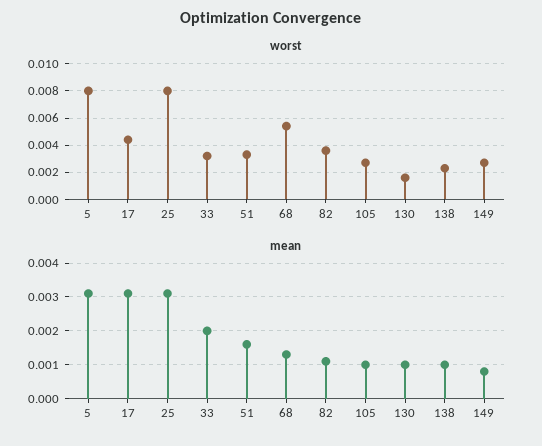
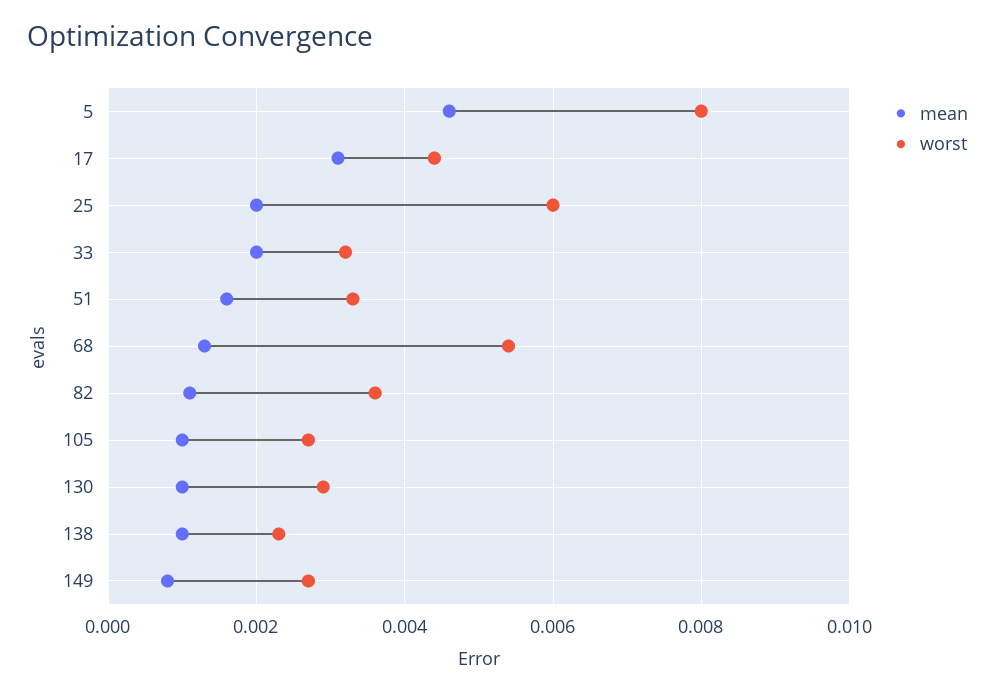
  {
    "worst": {
      "5": 0.008,
      "17": 0.0045,
-     "25": 0.008,
+     "25": 0.006,
      "33": 0.003,
      "51": 0.0035,
      "68": 0.0055,
      "82": 0.0035,
      "105": 0.0025,
-     "130": 0.0015,
+     "130": 0.003,
      "138": 0.0025,
      "149": 0.0025
    },
    "mean": {
-     "5": 0.003,
+     "5": 0.0045,
      "17": 0.003,
-     "25": 0.003,
+     "25": 0.002,
      "33": 0.002,
      "51": 0.0015,
      "68": 0.0015,
      "82": 0.001,
      "105": 0.001,
      "130": 0.001,
      "138": 0.001,
      "149": 0.001
    }
  }

